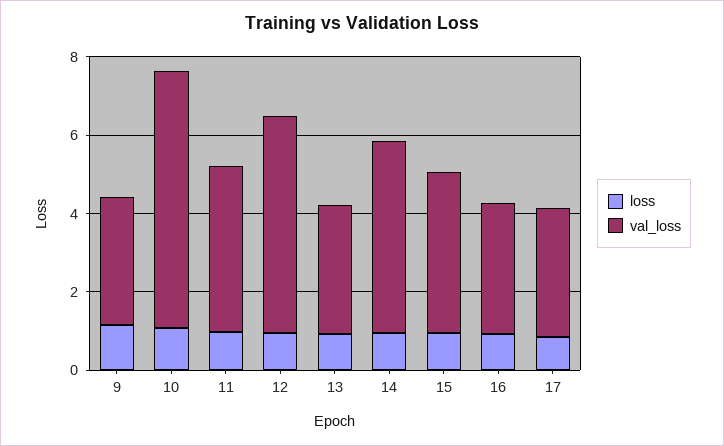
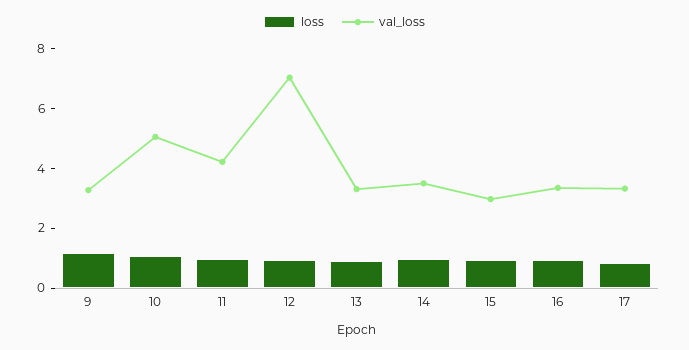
  {
    "loss": {
      "9": 1,
      "10": 1,
      "11": 1,
      "12": 1,
      "13": 1,
      "14": 1,
      "15": 1,
      "16": 1,
      "17": 1
    },
    "val_loss": {
      "9": 3.5,
-     "10": 6.5,
+     "10": 5,
      "11": 4,
-     "12": 5.5,
+     "12": 7,
      "13": 3.5,
-     "14": 5,
+     "14": 3.5,
-     "15": 4,
+     "15": 3,
      "16": 3.5,
      "17": 3.5
    }
  }

